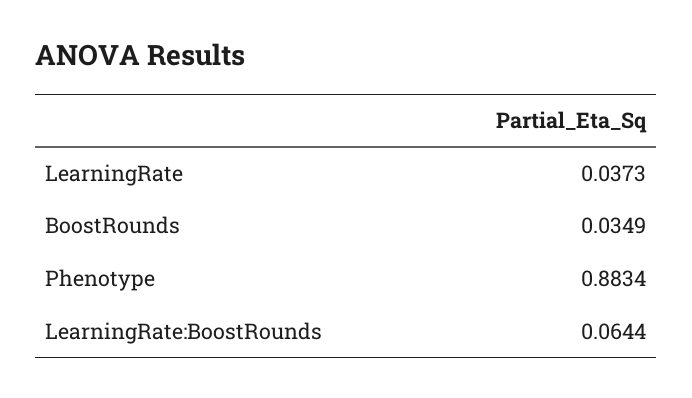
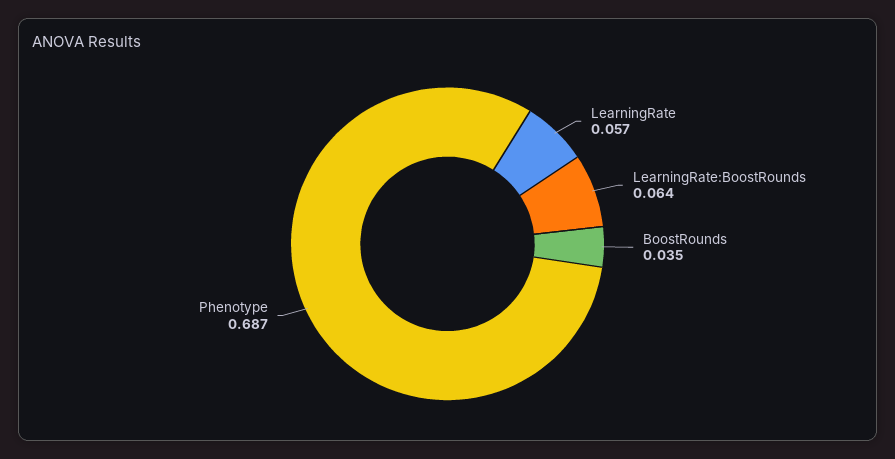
  {
-   "LearningRate": 0.0373,
+   "LearningRate": 0.057,
    "BoostRounds": 0.0349,
-   "Phenotype": 0.8834,
+   "Phenotype": 0.687,
    "LearningRate:BoostRounds": 0.0644
  }

